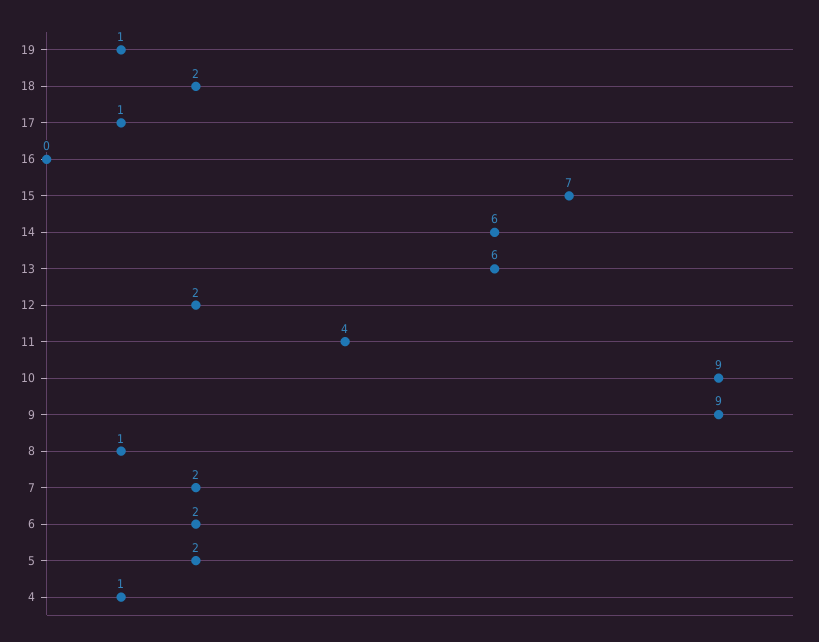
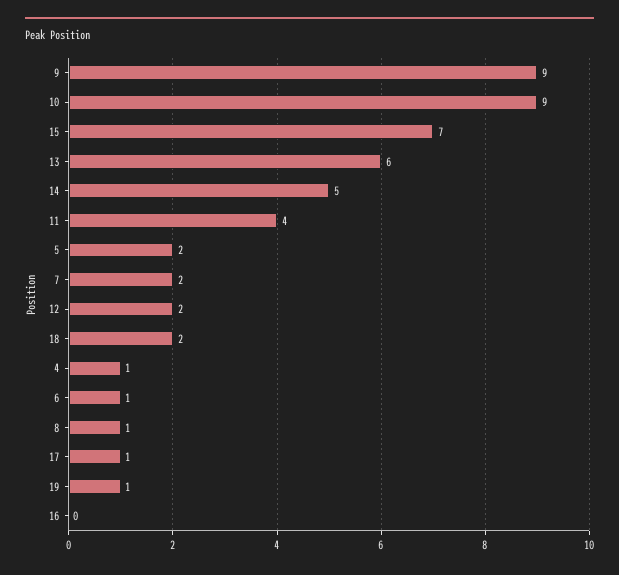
  {
    "19": 1,
    "18": 2,
    "17": 1,
    "16": 0,
    "15": 7,
-   "14": 6,
+   "14": 5,
    "13": 6,
    "12": 2,
    "11": 4,
    "10": 9,
    "9": 9,
    "8": 1,
    "7": 2,
-   "6": 2,
+   "6": 1,
    "5": 2,
    "4": 1
  }

